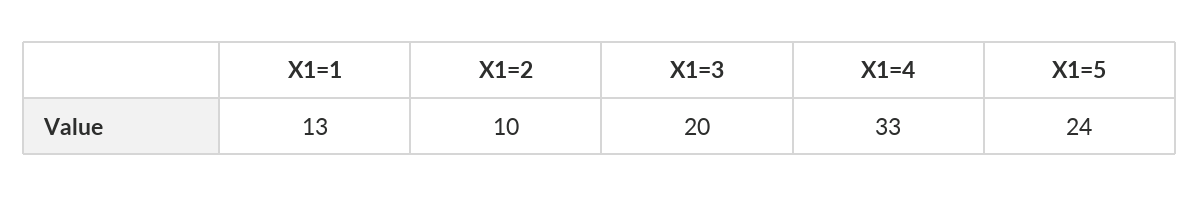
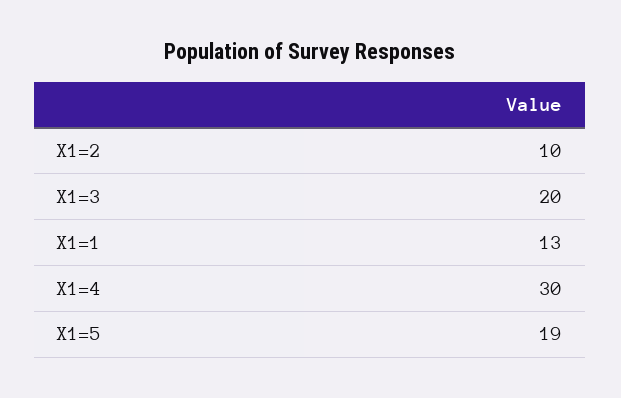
  {
    "X1=1": 13,
    "X1=2": 10,
    "X1=3": 20,
-   "X1=4": 33,
+   "X1=4": 30,
-   "X1=5": 24
+   "X1=5": 19
  }

